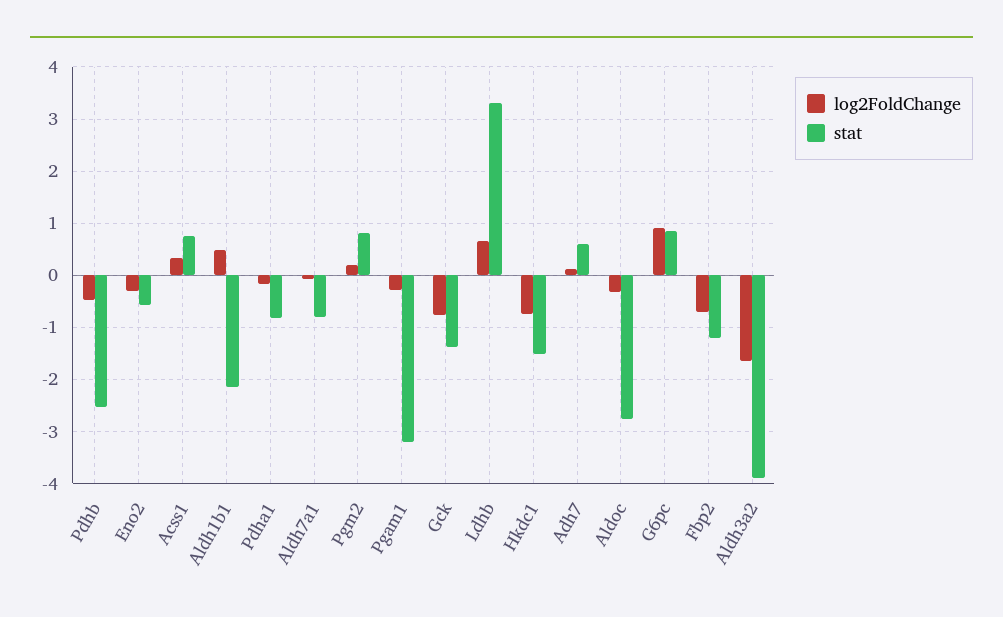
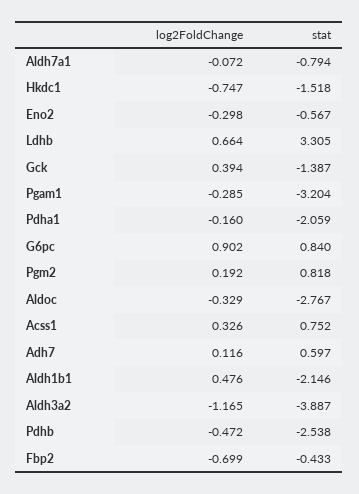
  {
    "log2FoldChange": {
      "Pdhb": -0.472,
      "Eno2": -0.298,
      "Acss1": 0.326,
      "Aldh1b1": 0.476,
      "Pdha1": -0.16,
      "Aldh7a1": -0.072,
      "Pgm2": 0.192,
      "Pgam1": -0.285,
-     "Gck": -0.8,
+     "Gck": 0.394,
      "Ldhb": 0.664,
      "Hkdc1": -0.747,
      "Adh7": 0.116,
      "Aldoc": -0.329,
      "G6pc": 0.902,
      "Fbp2": -0.699,
-     "Aldh3a2": -1.6
+     "Aldh3a2": -1.165
    },
    "stat": {
      "Pdhb": -2.538,
      "Eno2": -0.567,
      "Acss1": 0.752,
      "Aldh1b1": -2.146,
-     "Pdha1": -0.8,
+     "Pdha1": -2.059,
      "Aldh7a1": -0.794,
      "Pgm2": 0.818,
      "Pgam1": -3.204,
      "Gck": -1.387,
      "Ldhb": 3.305,
      "Hkdc1": -1.518,
      "Adh7": 0.597,
      "Aldoc": -2.767,
      "G6pc": 0.84,
-     "Fbp2": -1.2,
+     "Fbp2": -0.433,
      "Aldh3a2": -3.887
    }
  }

